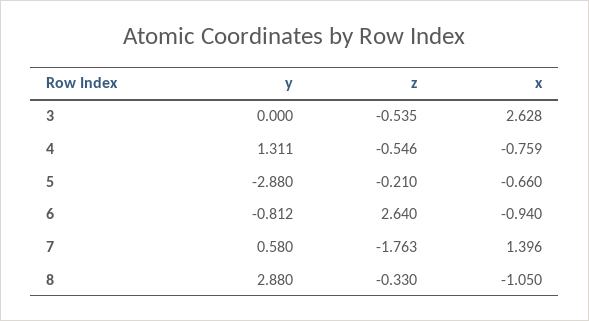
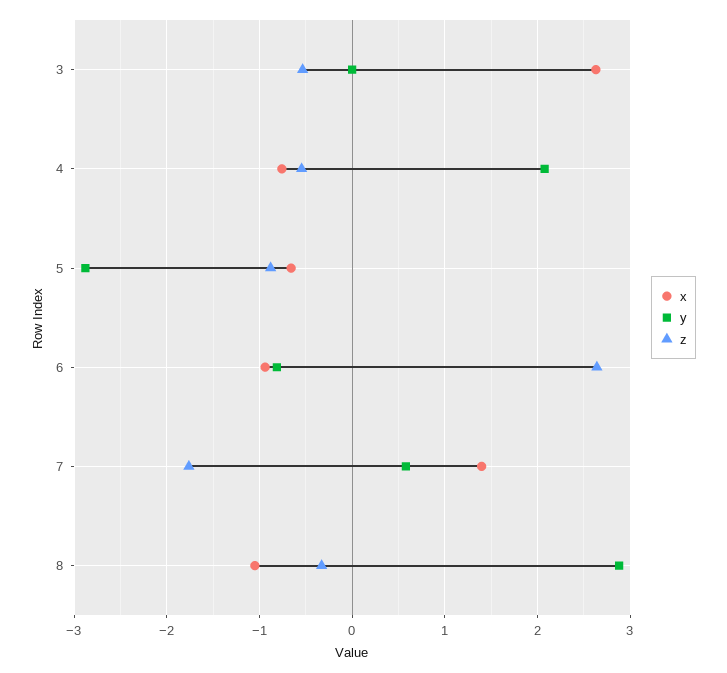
  {
    "y": {
      "3": 0,
-     "4": 1.311,
+     "4": 2.1,
      "5": -2.88,
      "6": -0.812,
      "7": 0.58,
      "8": 2.88
    },
    "z": {
      "3": -0.535,
      "4": -0.546,
-     "5": -0.21,
+     "5": -0.9,
      "6": 2.64,
      "7": -1.763,
      "8": -0.33
    },
    "x": {
      "3": 2.628,
      "4": -0.759,
      "5": -0.66,
      "6": -0.94,
      "7": 1.396,
      "8": -1.05
    }
  }

